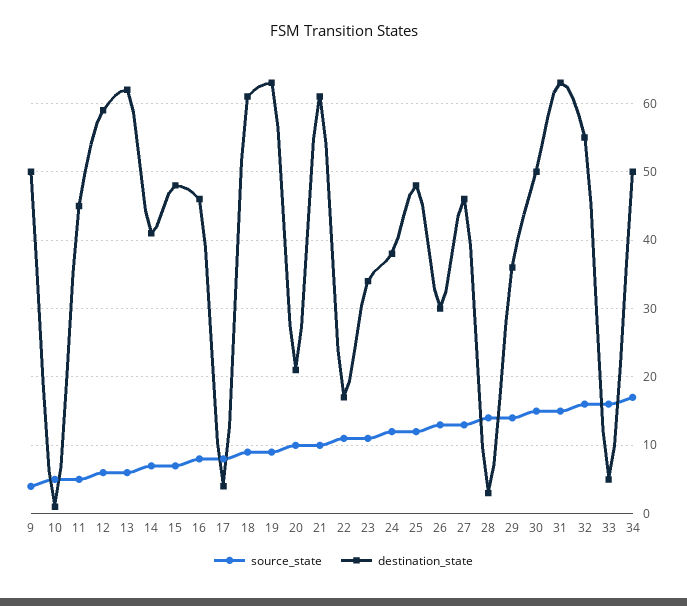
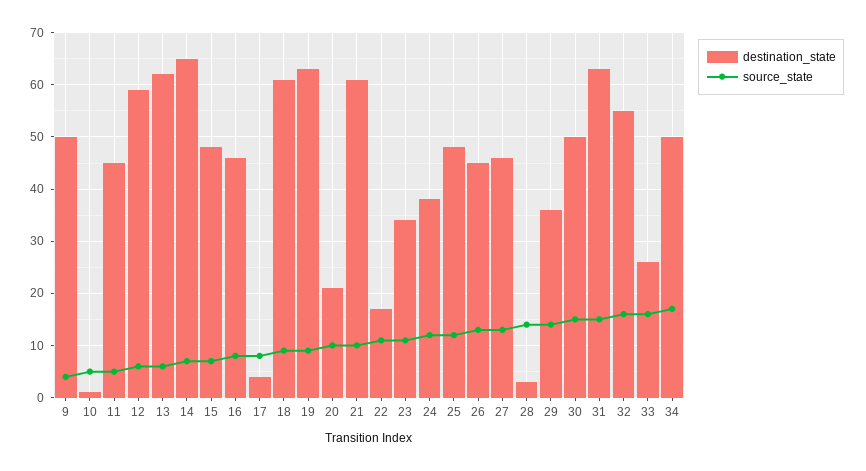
  {
    "source_state": {
      "9": 4,
      "10": 5,
      "11": 5,
      "12": 6,
      "13": 6,
      "14": 7,
      "15": 7,
      "16": 8,
      "17": 8,
      "18": 9,
      "19": 9,
      "20": 10,
      "21": 10,
      "22": 11,
      "23": 11,
      "24": 12,
      "25": 12,
      "26": 13,
      "27": 13,
      "28": 14,
      "29": 14,
      "30": 15,
      "31": 15,
      "32": 16,
      "33": 16,
      "34": 17
    },
    "destination_state": {
      "9": 50,
      "10": 1,
      "11": 45,
      "12": 59,
      "13": 62,
-     "14": 41,
+     "14": 65,
      "15": 48,
      "16": 46,
      "17": 4,
      "18": 61,
      "19": 63,
      "20": 21,
      "21": 61,
      "22": 17,
      "23": 34,
      "24": 38,
      "25": 48,
-     "26": 30,
+     "26": 45,
      "27": 46,
      "28": 3,
      "29": 36,
      "30": 50,
      "31": 63,
      "32": 55,
-     "33": 5,
+     "33": 25,
      "34": 50
    }
  }

